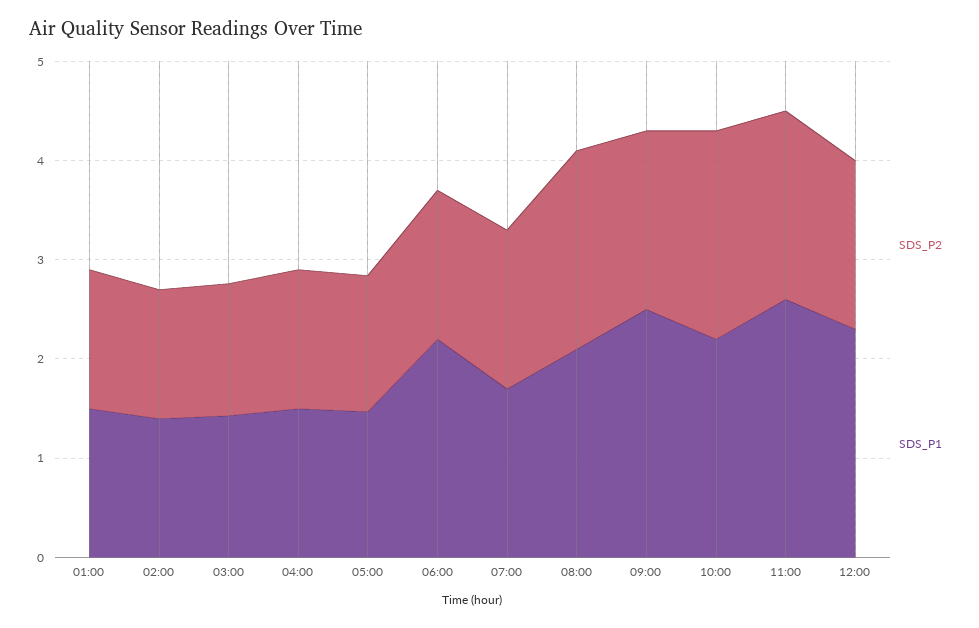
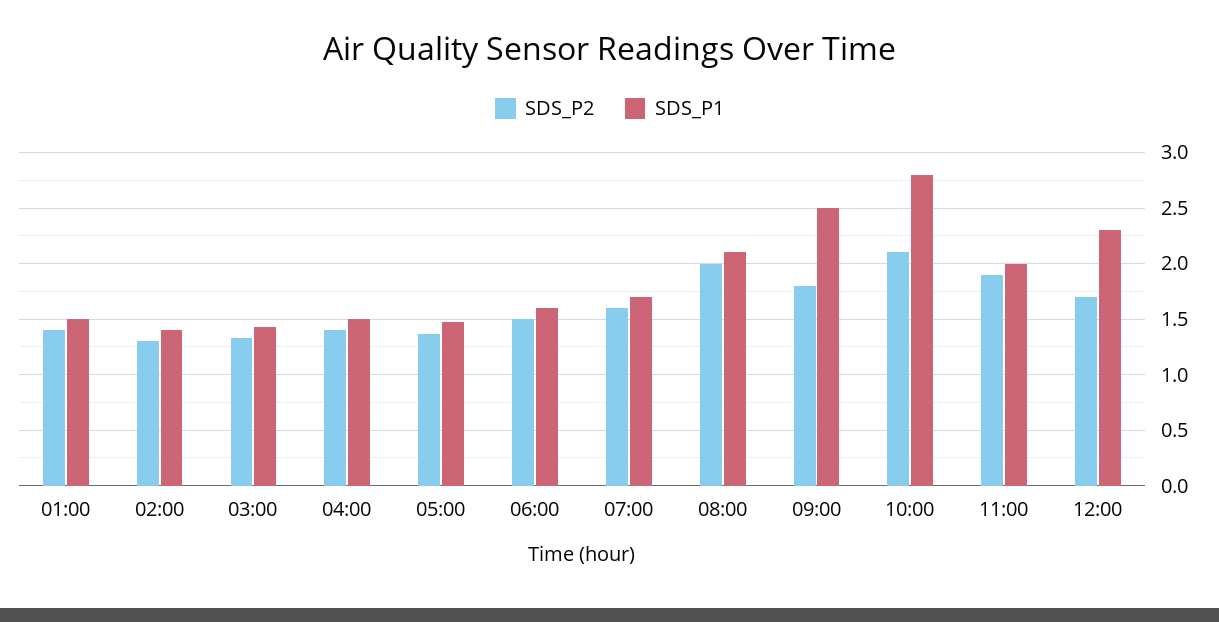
  {
    "SDS_P2": {
      "01:00": 1.4,
      "02:00": 1.3,
      "03:00": 1.3,
      "04:00": 1.4,
      "05:00": 1.4,
      "06:00": 1.5,
      "07:00": 1.6,
      "08:00": 2,
      "09:00": 1.8,
      "10:00": 2.1,
      "11:00": 1.9,
      "12:00": 1.7
    },
    "SDS_P1": {
      "01:00": 1.5,
      "02:00": 1.4,
      "03:00": 1.4,
      "04:00": 1.5,
      "05:00": 1.5,
-     "06:00": 2.2,
+     "06:00": 1.6,
      "07:00": 1.7,
      "08:00": 2.1,
      "09:00": 2.5,
-     "10:00": 2.2,
+     "10:00": 2.8,
-     "11:00": 2.6,
+     "11:00": 2,
      "12:00": 2.3
    }
  }

